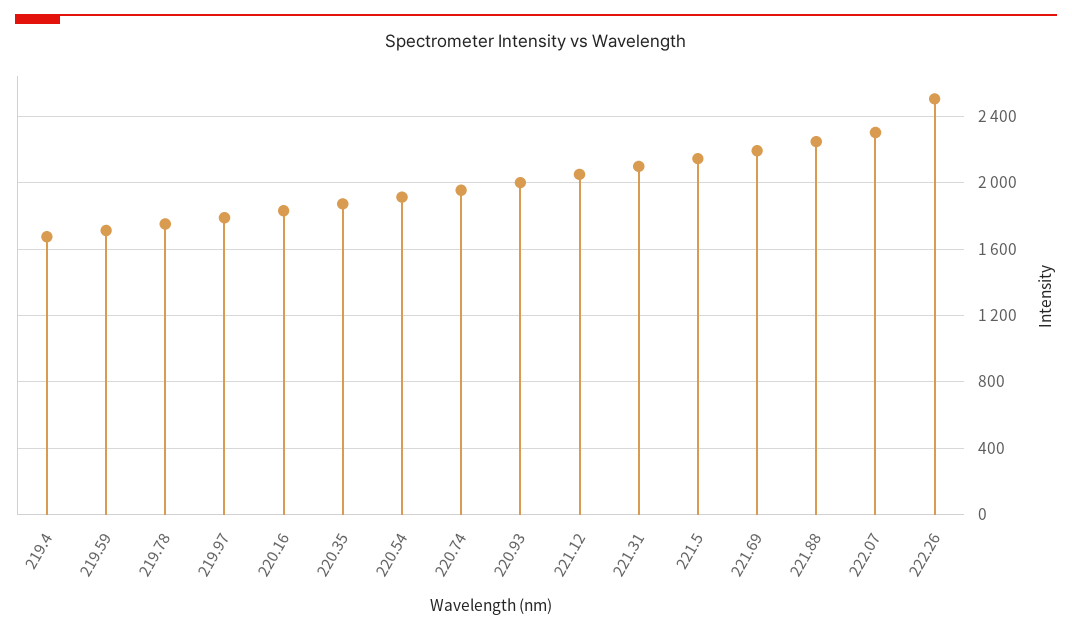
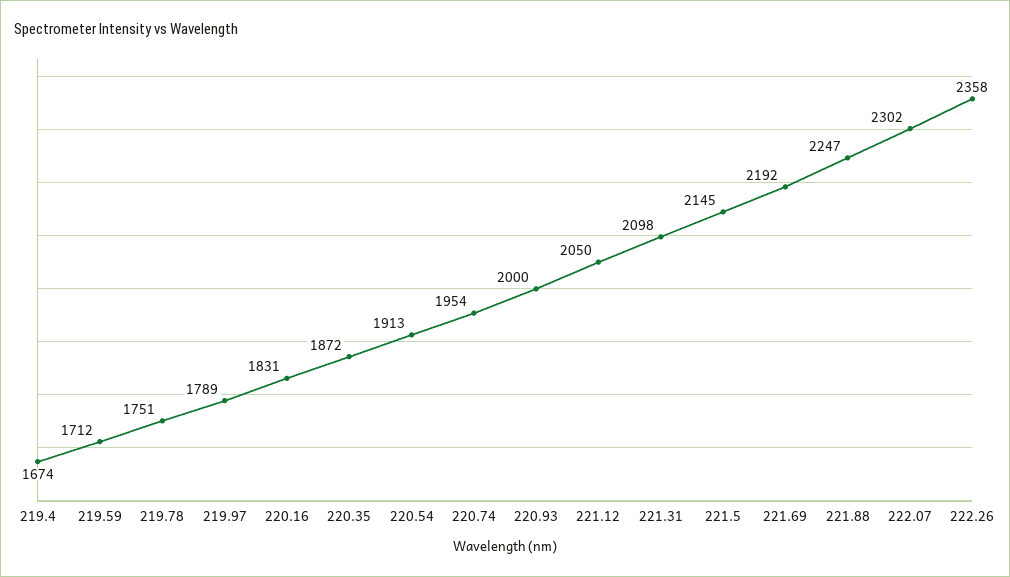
  {
    "219.4": 1674,
    "219.59": 1712,
    "219.78": 1751,
    "219.97": 1789,
    "220.16": 1831,
    "220.35": 1872,
    "220.54": 1913,
    "220.74": 1954,
    "220.93": 2000,
    "221.12": 2050,
    "221.31": 2098,
    "221.5": 2145,
    "221.69": 2192,
    "221.88": 2247,
    "222.07": 2302,
-   "222.26": 2500
+   "222.26": 2358
  }

